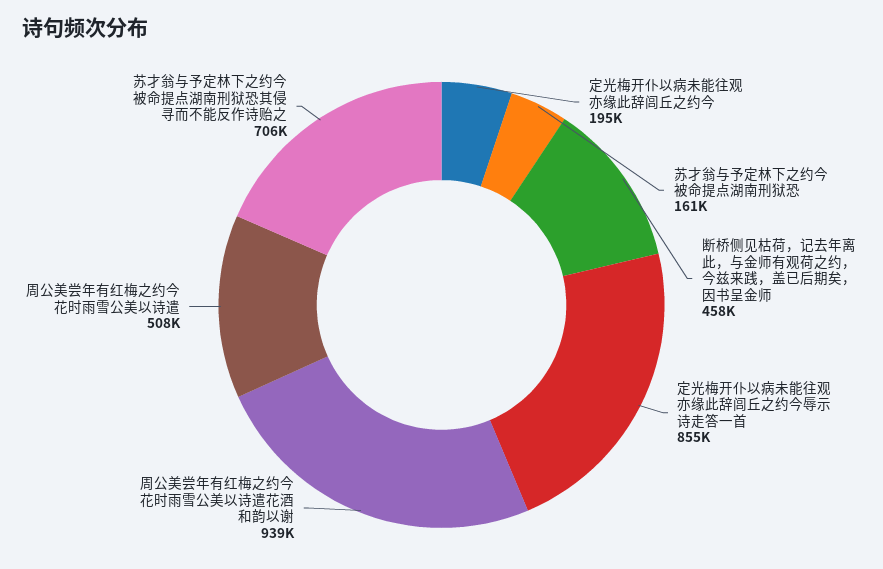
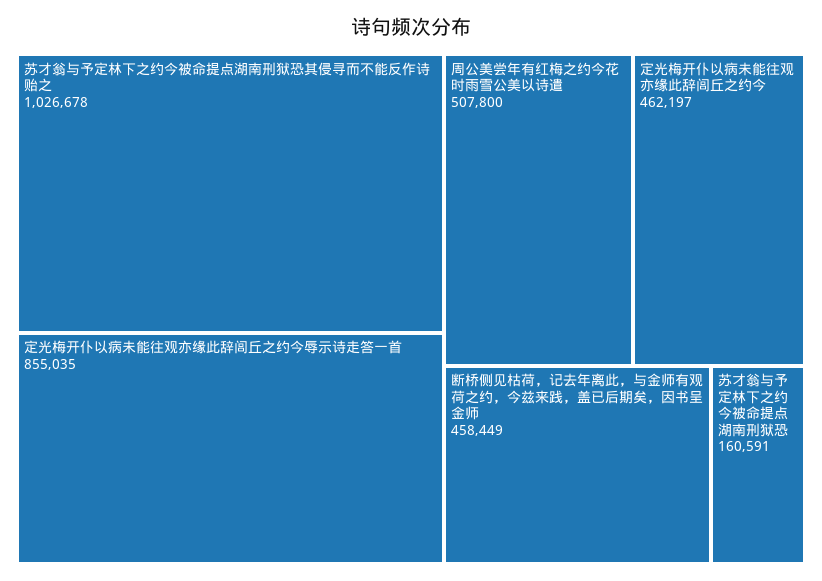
  {
-   "定光梅开仆以病未能往观亦缘此辞闾丘之约今": 195000,
+   "定光梅开仆以病未能往观亦缘此辞闾丘之约今": 462197,
    "苏才翁与予定林下之约今被命提点湖南刑狱恐": 160591,
    "断桥侧见枯荷，记去年离此，与金师有观荷之约，今兹来践，盖已后期矣，因书呈金师": 458449,
    "定光梅开仆以病未能往观亦缘此辞闾丘之约今辱示诗走答一首": 855035,
-   "周公美尝年有红梅之约今花时雨雪公美以诗遣花酒和韵以谢": 939000,
    "周公美尝年有红梅之约今花时雨雪公美以诗遣": 507800,
-   "苏才翁与予定林下之约今被命提点湖南刑狱恐其侵寻而不能反作诗贻之": 706000
+   "苏才翁与予定林下之约今被命提点湖南刑狱恐其侵寻而不能反作诗贻之": 1026678
  }

